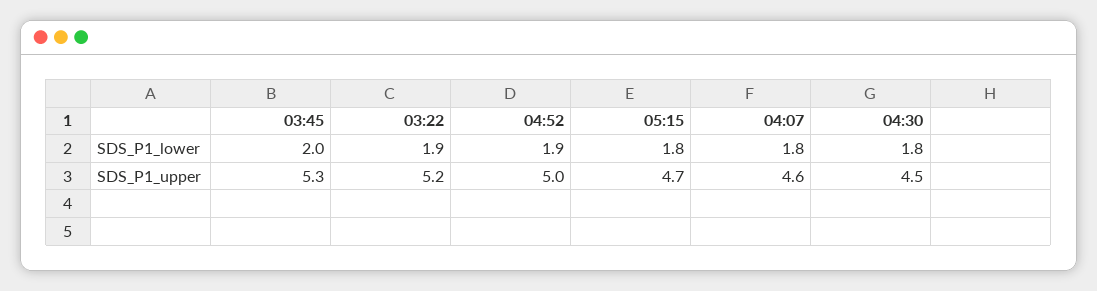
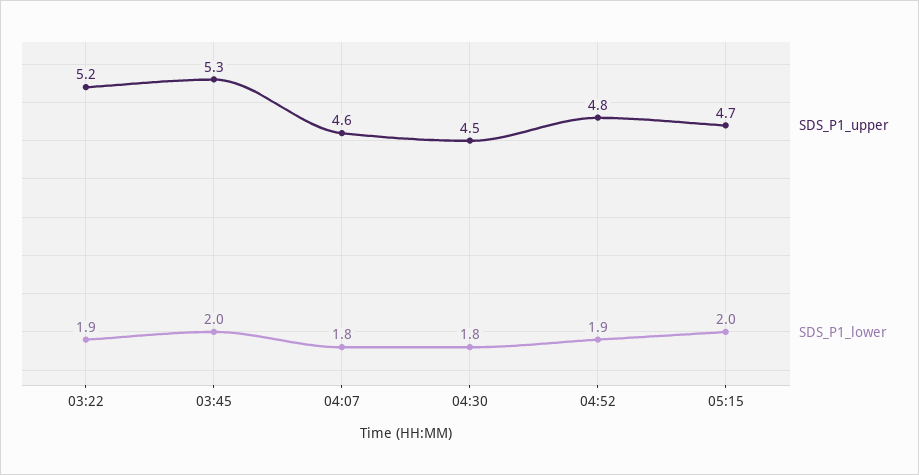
  {
    "SDS_P1_lower": {
      "03:45": 2,
      "03:22": 1.9,
      "04:52": 1.9,
-     "05:15": 1.8,
+     "05:15": 2,
      "04:07": 1.8,
      "04:30": 1.8
    },
    "SDS_P1_upper": {
      "03:45": 5.3,
      "03:22": 5.2,
-     "04:52": 5,
+     "04:52": 4.8,
      "05:15": 4.7,
      "04:07": 4.6,
      "04:30": 4.5
    }
  }

